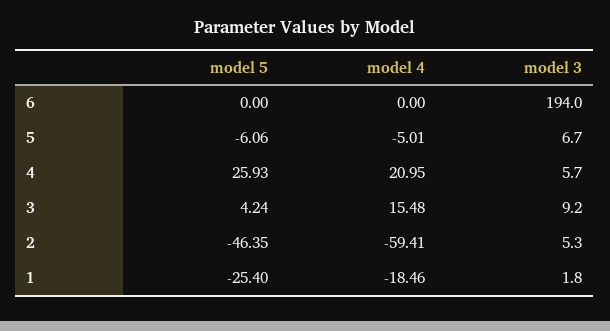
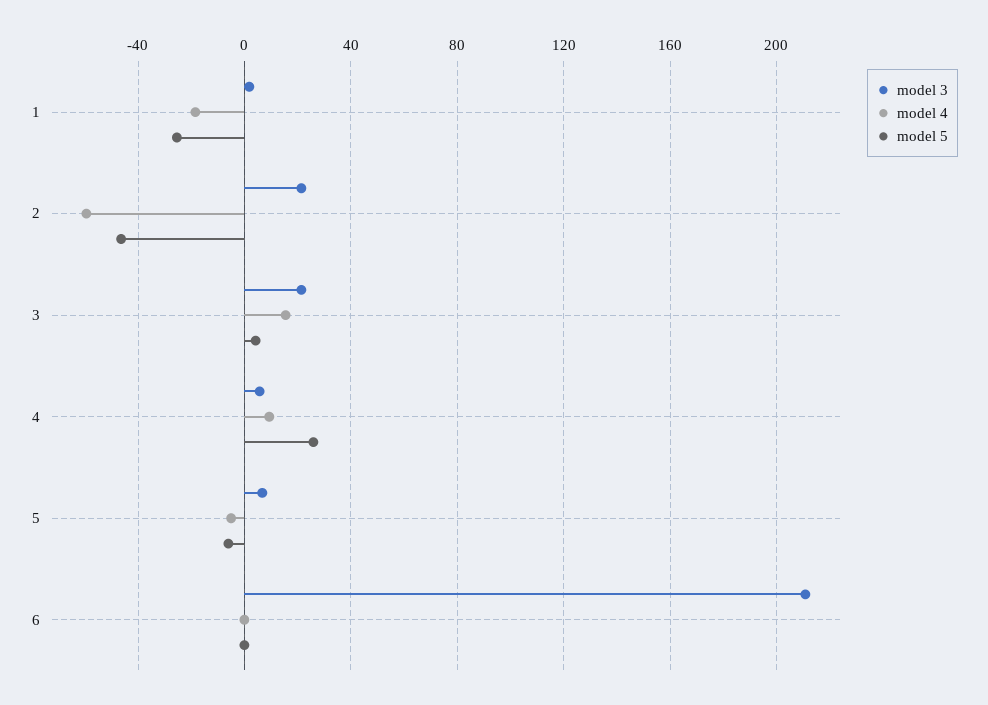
  {
    "model 5": {
      "6": 0,
      "5": -6.06,
      "4": 25.93,
      "3": 4.24,
      "2": -46.35,
      "1": -25.4
    },
    "model 4": {
      "6": 0,
      "5": -5.01,
-     "4": 20.95,
+     "4": 10,
      "3": 15.48,
      "2": -59.41,
      "1": -18.46
    },
    "model 3": {
-     "6": 194,
+     "6": 210,
      "5": 6.7,
      "4": 5.7,
-     "3": 9.2,
+     "3": 20,
-     "2": 5.3,
+     "2": 20,
      "1": 1.8
    }
  }

